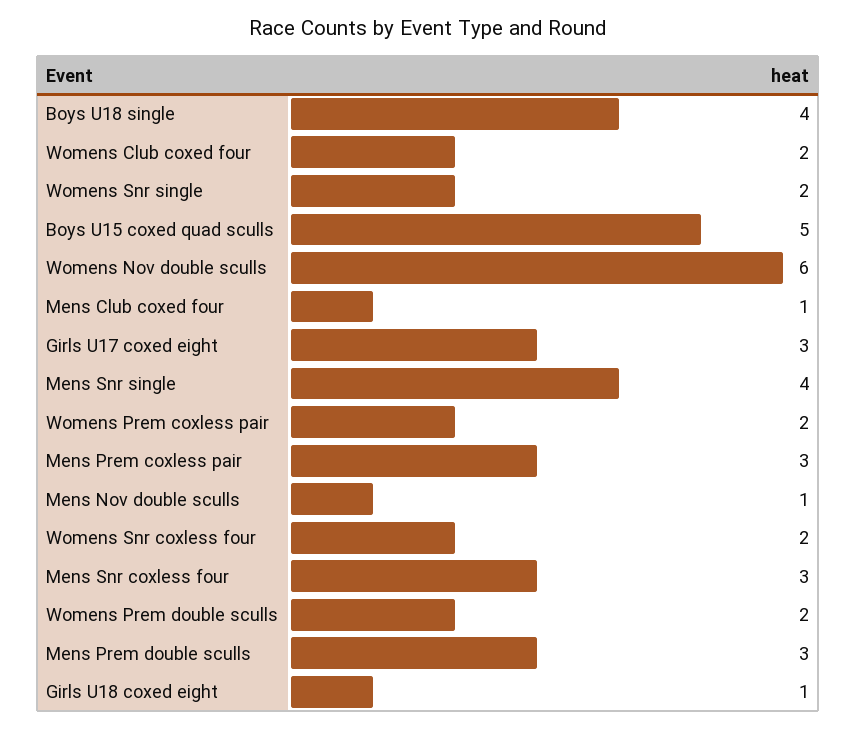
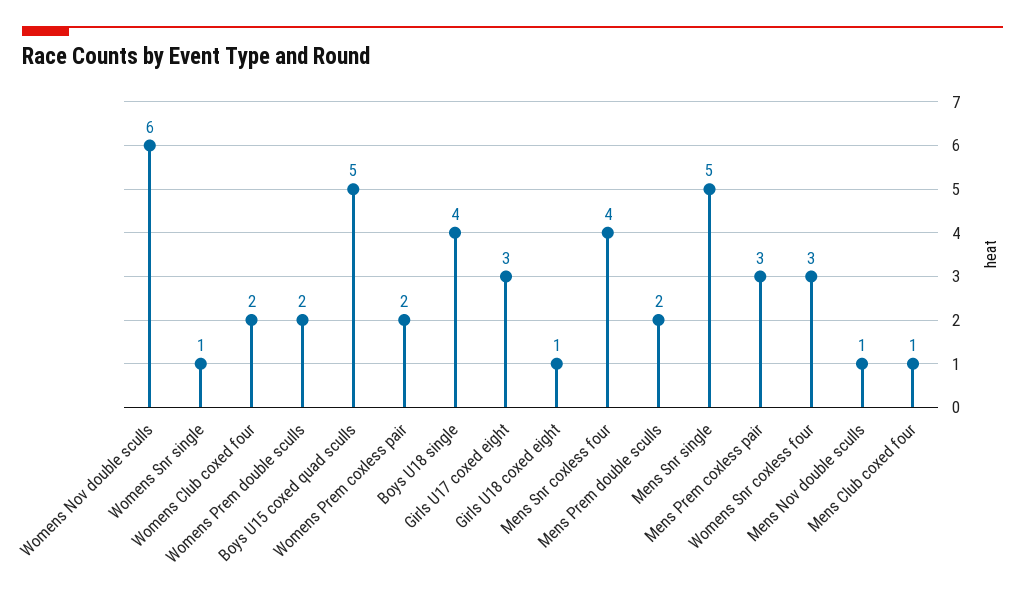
  {
    "Boys U18 single": 4,
    "Womens Club coxed four": 2,
-   "Womens Snr single": 2,
+   "Womens Snr single": 1,
    "Boys U15 coxed quad sculls": 5,
    "Womens Nov double sculls": 6,
    "Mens Club coxed four": 1,
    "Girls U17 coxed eight": 3,
-   "Mens Snr single": 4,
+   "Mens Snr single": 5,
    "Womens Prem coxless pair": 2,
    "Mens Prem coxless pair": 3,
    "Mens Nov double sculls": 1,
-   "Womens Snr coxless four": 2,
+   "Womens Snr coxless four": 3,
-   "Mens Snr coxless four": 3,
+   "Mens Snr coxless four": 4,
    "Womens Prem double sculls": 2,
-   "Mens Prem double sculls": 3,
+   "Mens Prem double sculls": 2,
    "Girls U18 coxed eight": 1
  }

